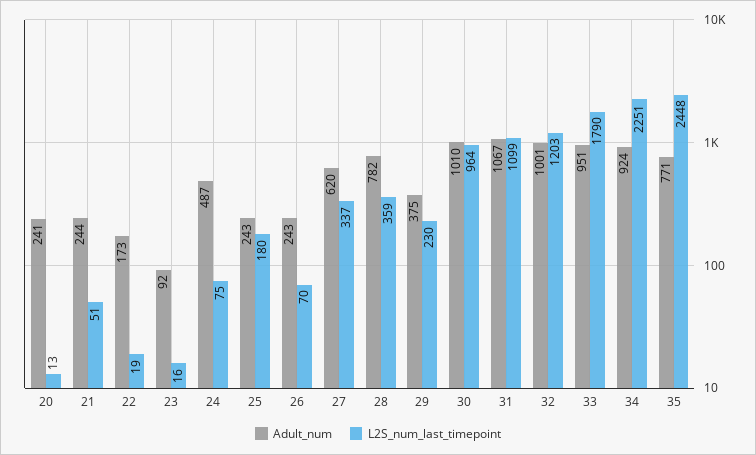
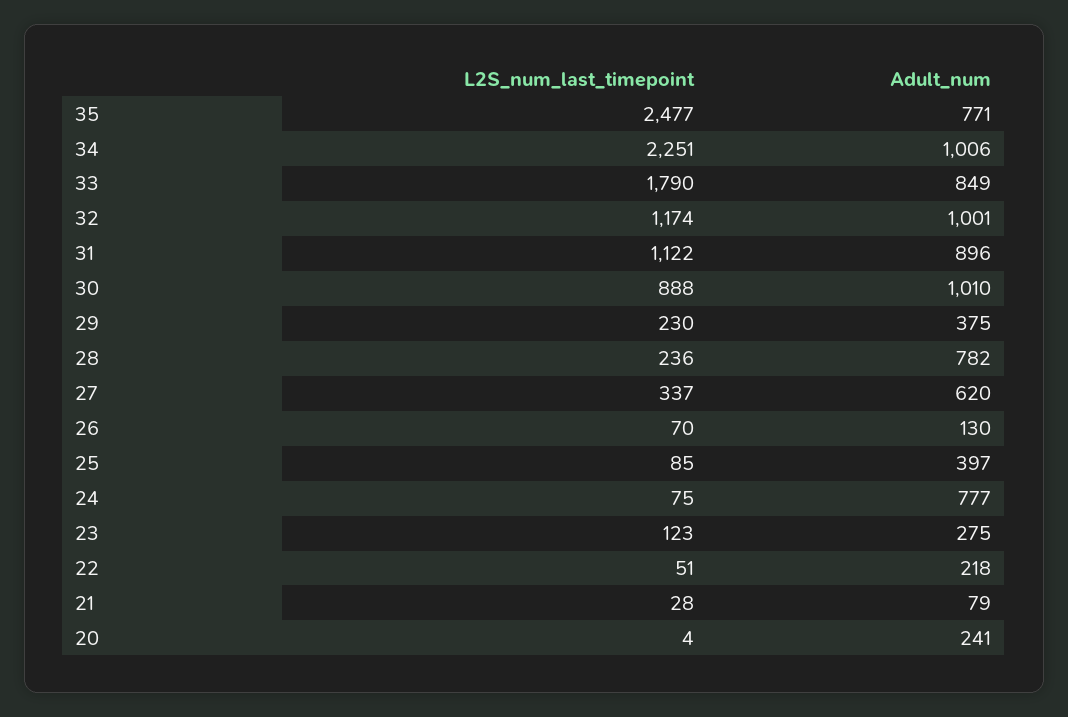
  {
    "Adult_num": {
      "20": 241,
-     "21": 244,
+     "21": 79,
-     "22": 173,
+     "22": 218,
-     "23": 92,
+     "23": 275,
-     "24": 487,
+     "24": 777,
-     "25": 243,
+     "25": 397,
-     "26": 243,
+     "26": 130,
      "27": 620,
      "28": 782,
      "29": 375,
      "30": 1010,
-     "31": 1067,
+     "31": 896,
      "32": 1001,
-     "33": 951,
+     "33": 849,
-     "34": 924,
+     "34": 1006,
      "35": 771
    },
    "L2S_num_last_timepoint": {
-     "20": 13,
+     "20": 4,
-     "21": 51,
+     "21": 28,
-     "22": 19,
+     "22": 51,
-     "23": 16,
+     "23": 123,
      "24": 75,
-     "25": 180,
+     "25": 85,
      "26": 70,
      "27": 337,
-     "28": 359,
+     "28": 236,
      "29": 230,
-     "30": 964,
+     "30": 888,
-     "31": 1099,
+     "31": 1122,
-     "32": 1203,
+     "32": 1174,
      "33": 1790,
      "34": 2251,
-     "35": 2448
+     "35": 2477
    }
  }

